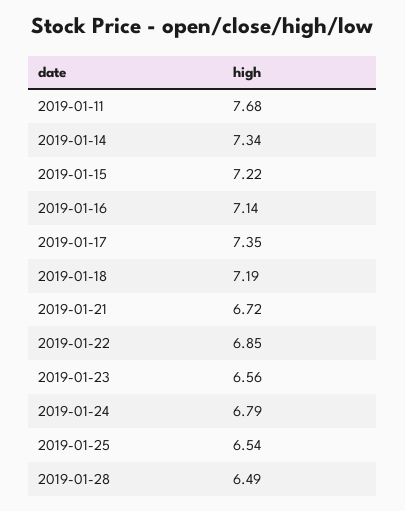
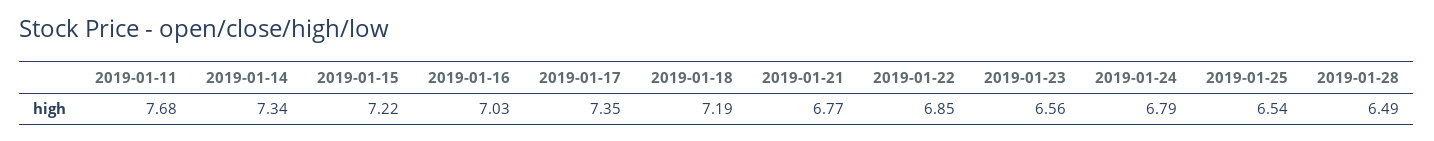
  {
    "2019-01-11": 7.68,
    "2019-01-14": 7.34,
    "2019-01-15": 7.22,
-   "2019-01-16": 7.14,
+   "2019-01-16": 7.03,
    "2019-01-17": 7.35,
    "2019-01-18": 7.19,
-   "2019-01-21": 6.72,
+   "2019-01-21": 6.77,
    "2019-01-22": 6.85,
    "2019-01-23": 6.56,
    "2019-01-24": 6.79,
    "2019-01-25": 6.54,
    "2019-01-28": 6.49
  }

